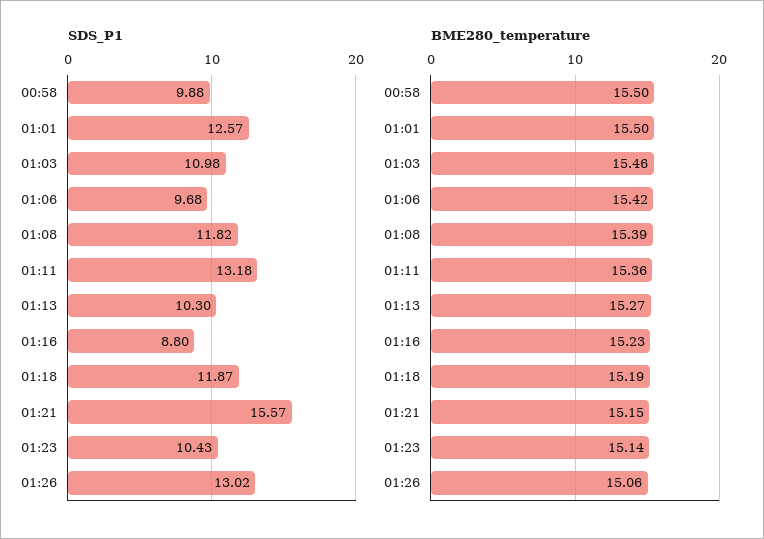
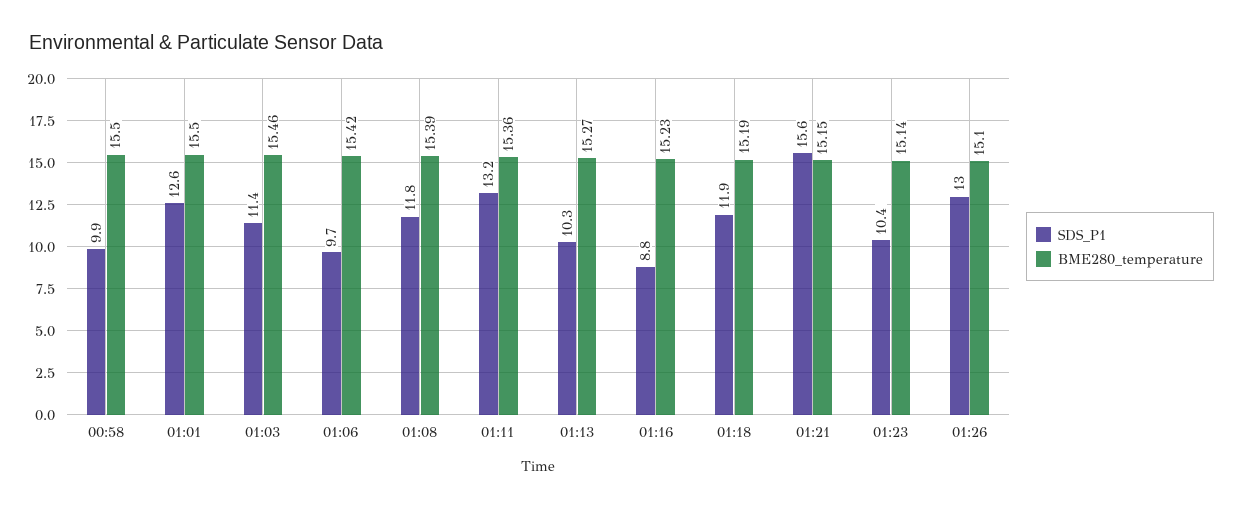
  {
    "SDS_P1": {
      "00:58": 9.88,
      "01:01": 12.57,
-     "01:03": 10.98,
+     "01:03": 11.4,
      "01:06": 9.68,
      "01:08": 11.82,
      "01:11": 13.18,
      "01:13": 10.3,
      "01:16": 8.8,
      "01:18": 11.87,
      "01:21": 15.57,
      "01:23": 10.43,
      "01:26": 13.02
    },
    "BME280_temperature": {
      "00:58": 15.5,
      "01:01": 15.5,
      "01:03": 15.46,
      "01:06": 15.42,
      "01:08": 15.39,
      "01:11": 15.36,
      "01:13": 15.27,
      "01:16": 15.23,
      "01:18": 15.19,
      "01:21": 15.15,
      "01:23": 15.14,
-     "01:26": 15.06
+     "01:26": 15.1
    }
  }

